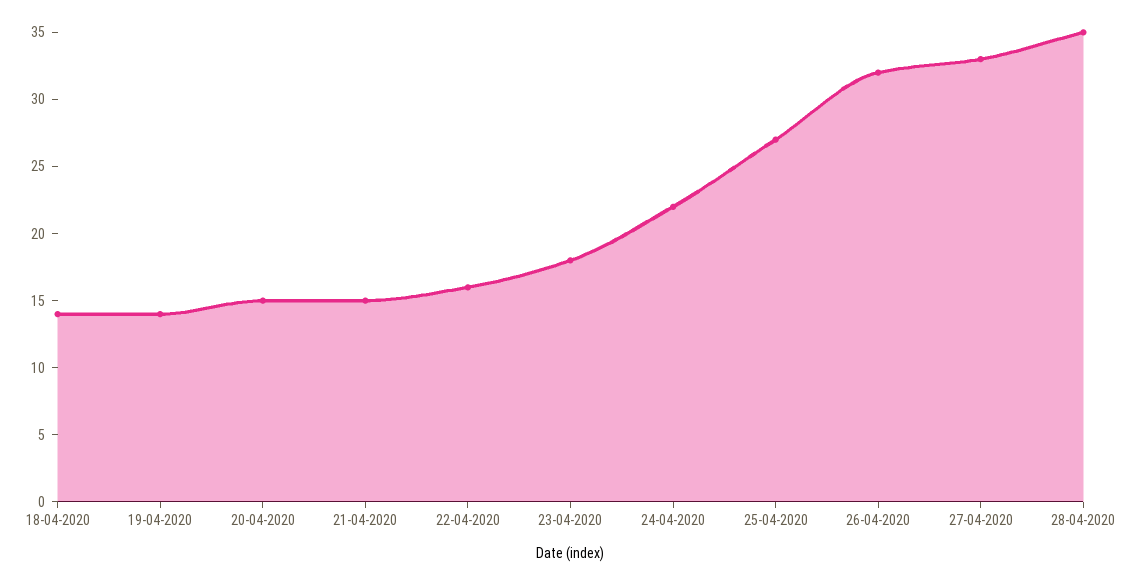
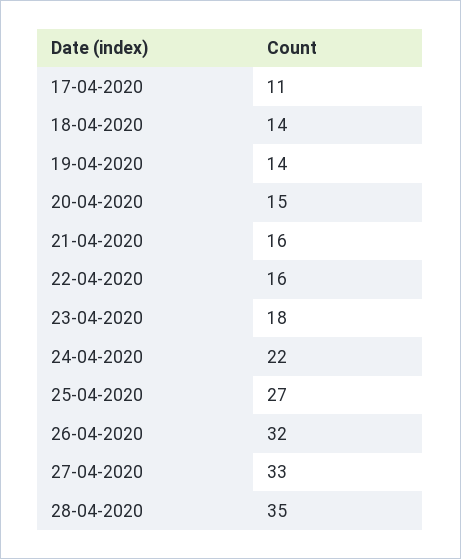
  {
    "18-04-2020": 14,
    "19-04-2020": 14,
    "20-04-2020": 15,
-   "21-04-2020": 15,
+   "21-04-2020": 16,
    "22-04-2020": 16,
    "23-04-2020": 18,
    "24-04-2020": 22,
    "25-04-2020": 27,
    "26-04-2020": 32,
    "27-04-2020": 33,
-   "28-04-2020": 35
+   "28-04-2020": 35,
+   "17-04-2020": 11
  }

